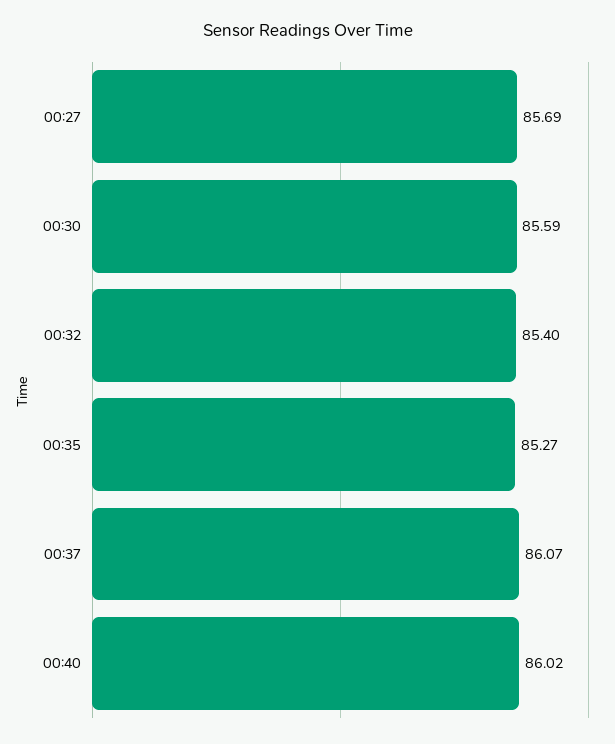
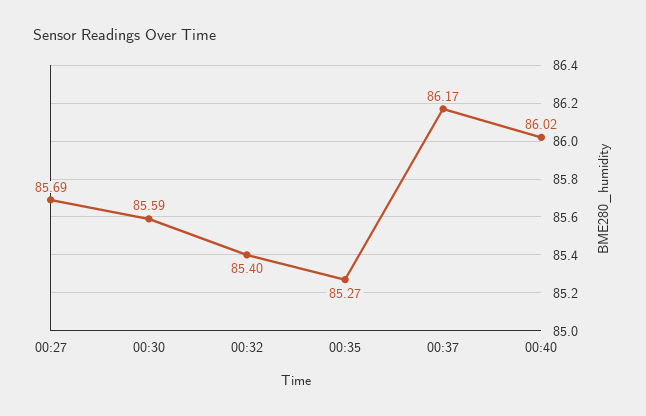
  {
    "00:27": 85.69,
    "00:30": 85.59,
    "00:32": 85.4,
    "00:35": 85.27,
-   "00:37": 86.07,
+   "00:37": 86.17,
    "00:40": 86.02
  }

